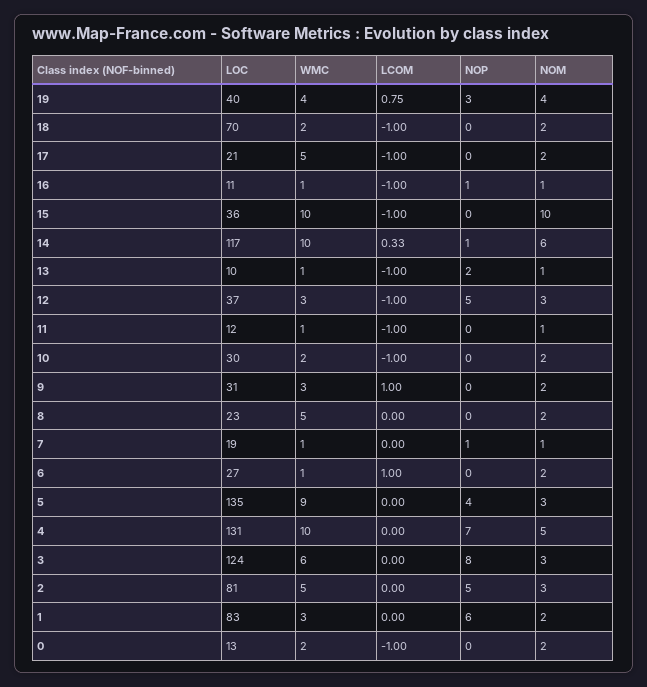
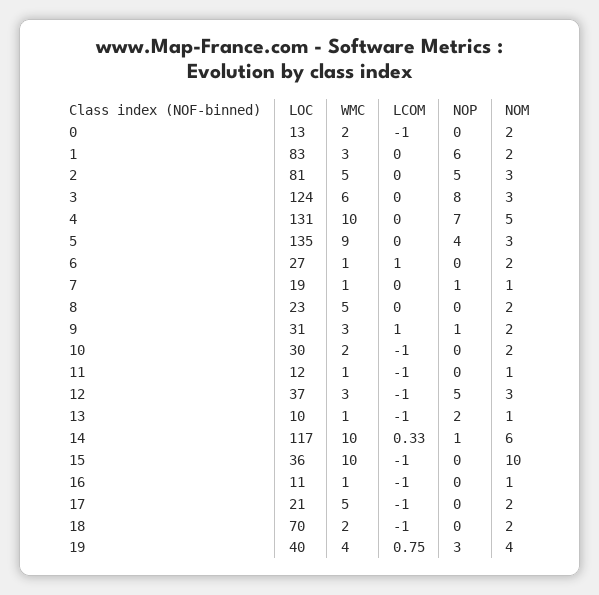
  {
    "LOC": {
      "19": 40,
      "18": 70,
      "17": 21,
      "16": 11,
      "15": 36,
      "14": 117,
      "13": 10,
      "12": 37,
      "11": 12,
      "10": 30,
      "9": 31,
      "8": 23,
      "7": 19,
      "6": 27,
      "5": 135,
      "4": 131,
      "3": 124,
      "2": 81,
      "1": 83,
      "0": 13
    },
    "WMC": {
      "19": 4,
      "18": 2,
      "17": 5,
      "16": 1,
      "15": 10,
      "14": 10,
      "13": 1,
      "12": 3,
      "11": 1,
      "10": 2,
      "9": 3,
      "8": 5,
      "7": 1,
      "6": 1,
      "5": 9,
      "4": 10,
      "3": 6,
      "2": 5,
      "1": 3,
      "0": 2
    },
    "LCOM": {
      "19": 0.75,
      "18": -1,
      "17": -1,
      "16": -1,
      "15": -1,
      "14": 0.33,
      "13": -1,
      "12": -1,
      "11": -1,
      "10": -1,
      "9": 1,
      "8": 0,
      "7": 0,
      "6": 1,
      "5": 0,
      "4": 0,
      "3": 0,
      "2": 0,
      "1": 0,
      "0": -1
    },
    "NOP": {
      "19": 3,
      "18": 0,
      "17": 0,
-     "16": 1,
+     "16": 0,
      "15": 0,
      "14": 1,
      "13": 2,
      "12": 5,
      "11": 0,
      "10": 0,
-     "9": 0,
+     "9": 1,
      "8": 0,
      "7": 1,
      "6": 0,
      "5": 4,
      "4": 7,
      "3": 8,
      "2": 5,
      "1": 6,
      "0": 0
    },
    "NOM": {
      "19": 4,
      "18": 2,
      "17": 2,
      "16": 1,
      "15": 10,
      "14": 6,
      "13": 1,
      "12": 3,
      "11": 1,
      "10": 2,
      "9": 2,
      "8": 2,
      "7": 1,
      "6": 2,
      "5": 3,
      "4": 5,
      "3": 3,
      "2": 3,
      "1": 2,
      "0": 2
    }
  }

